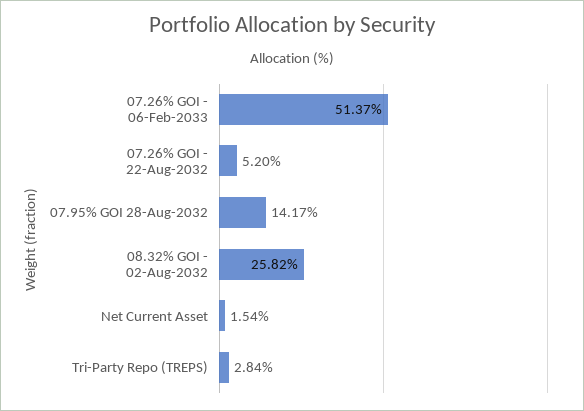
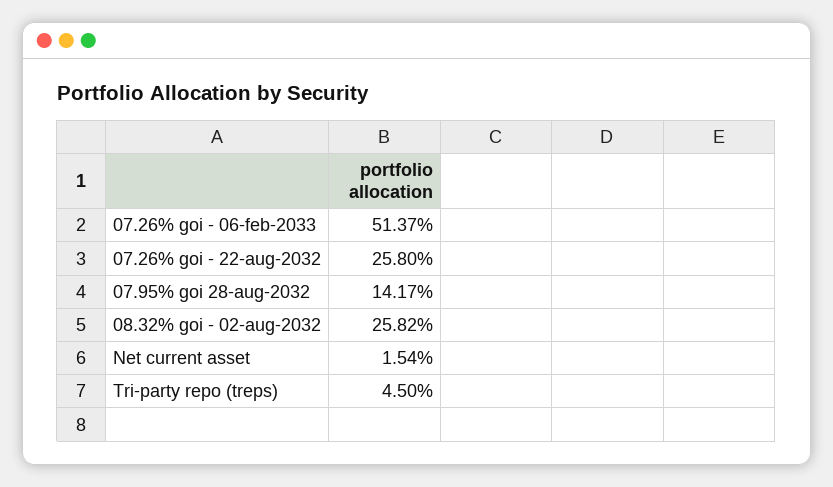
  {
    "07.26% GOI - 06-Feb-2033": 51.37,
-   "07.26% GOI - 22-Aug-2032": 5.2,
+   "07.26% GOI - 22-Aug-2032": 25.8,
    "07.95% GOI 28-Aug-2032": 14.17,
    "08.32% GOI - 02-Aug-2032": 25.82,
    "Net Current Asset": 1.54,
-   "Tri-Party Repo (TREPS)": 2.84
+   "Tri-Party Repo (TREPS)": 4.5
  }

